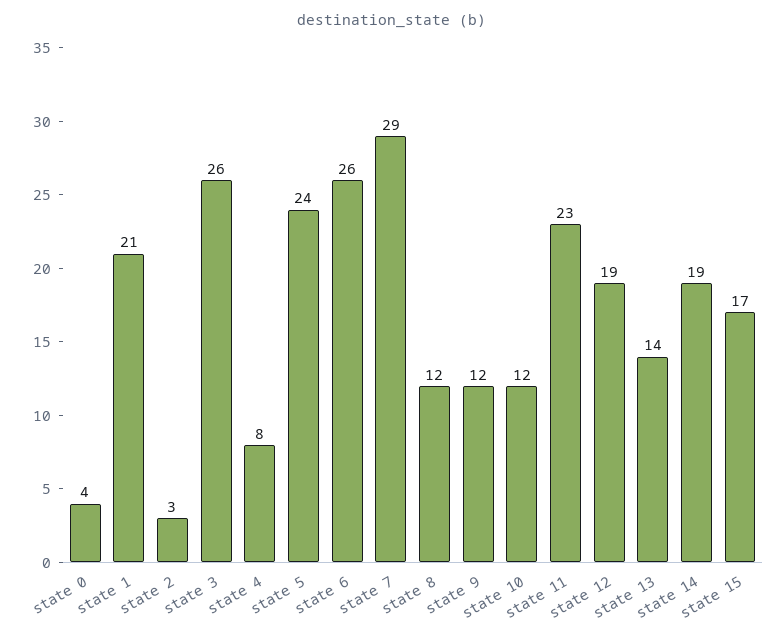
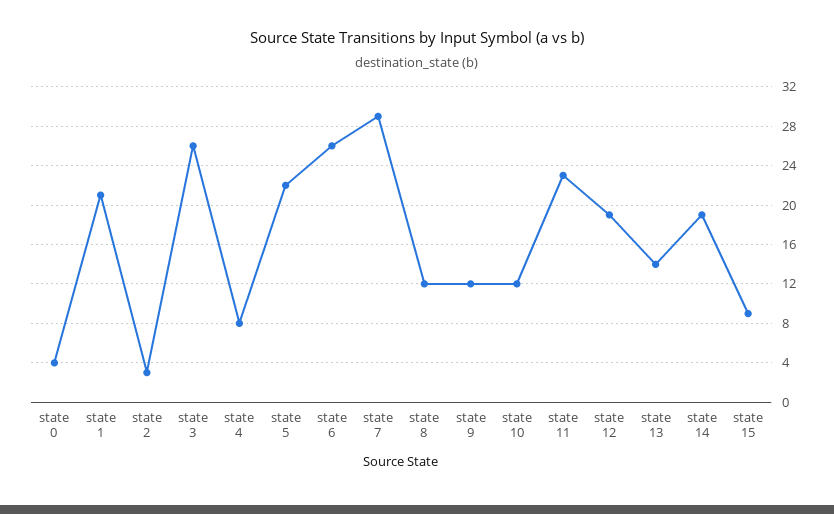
  {
    "state 0": 4,
    "state 1": 21,
    "state 2": 3,
    "state 3": 26,
    "state 4": 8,
-   "state 5": 24,
+   "state 5": 22,
    "state 6": 26,
    "state 7": 29,
    "state 8": 12,
    "state 9": 12,
    "state 10": 12,
    "state 11": 23,
    "state 12": 19,
    "state 13": 14,
    "state 14": 19,
-   "state 15": 17
+   "state 15": 9
  }

